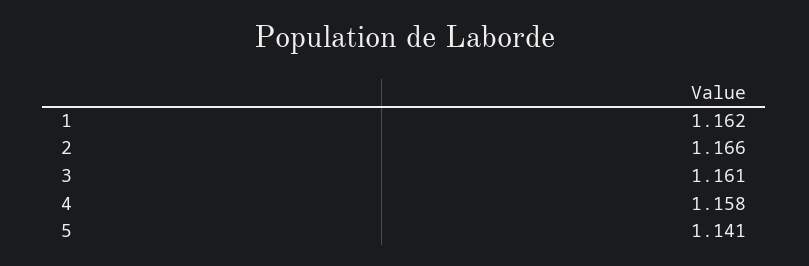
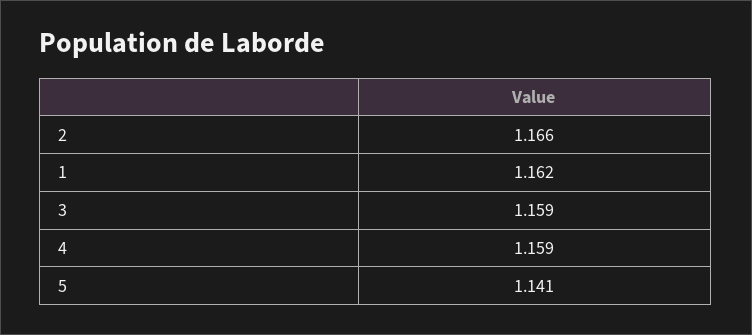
  {
    "1": 1.162,
    "2": 1.166,
-   "3": 1.161,
+   "3": 1.159,
-   "4": 1.158,
+   "4": 1.159,
    "5": 1.141
  }

